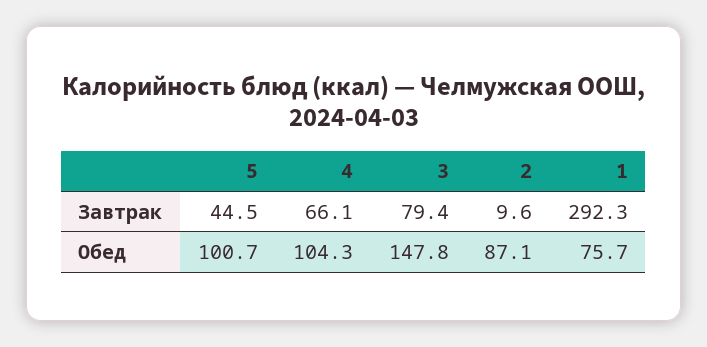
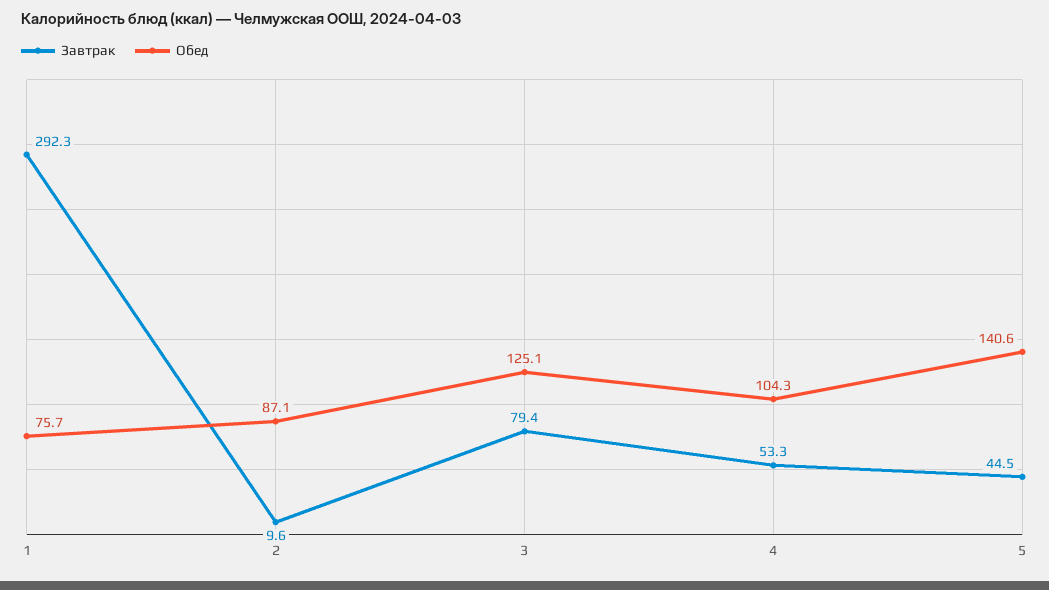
  {
    "Завтрак": {
      "5": 44.5,
-     "4": 66.1,
+     "4": 53.3,
      "3": 79.4,
      "2": 9.6,
      "1": 292.3
    },
    "Обед": {
-     "5": 100.7,
+     "5": 140.6,
      "4": 104.3,
-     "3": 147.8,
+     "3": 125.1,
      "2": 87.1,
      "1": 75.7
    }
  }

